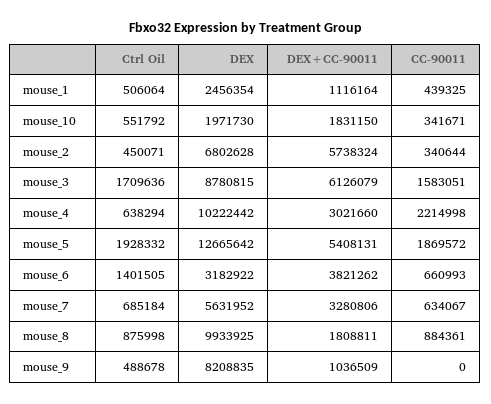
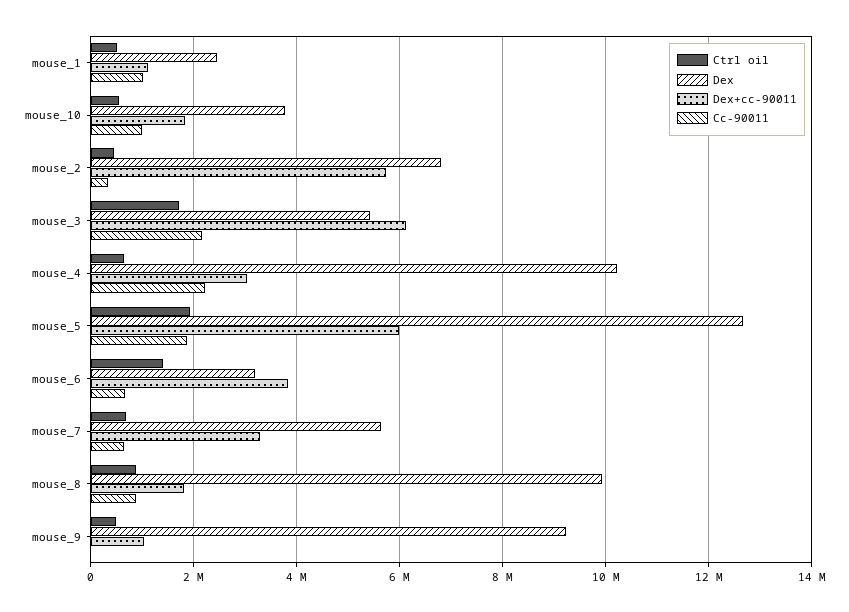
  {
    "Ctrl Oil": {
      "mouse_1": 506064,
      "mouse_10": 551792,
      "mouse_2": 450071,
      "mouse_3": 1709636,
      "mouse_4": 638294,
      "mouse_5": 1928332,
      "mouse_6": 1401505,
      "mouse_7": 685184,
      "mouse_8": 875998,
      "mouse_9": 488678
    },
    "DEX": {
      "mouse_1": 2456354,
-     "mouse_10": 1971730,
+     "mouse_10": 3800000,
      "mouse_2": 6802628,
-     "mouse_3": 8780815,
+     "mouse_3": 5400000,
      "mouse_4": 10222442,
      "mouse_5": 12665642,
      "mouse_6": 3182922,
      "mouse_7": 5631952,
      "mouse_8": 9933925,
-     "mouse_9": 8208835
+     "mouse_9": 9200000
    },
    "DEX+CC-90011": {
      "mouse_1": 1116164,
      "mouse_10": 1831150,
      "mouse_2": 5738324,
      "mouse_3": 6126079,
      "mouse_4": 3021660,
-     "mouse_5": 5408131,
+     "mouse_5": 6000000,
      "mouse_6": 3821262,
      "mouse_7": 3280806,
      "mouse_8": 1808811,
      "mouse_9": 1036509
    },
    "CC-90011": {
-     "mouse_1": 439325,
+     "mouse_1": 1000000,
-     "mouse_10": 341671,
+     "mouse_10": 1000000,
      "mouse_2": 340644,
-     "mouse_3": 1583051,
+     "mouse_3": 2200000,
      "mouse_4": 2214998,
      "mouse_5": 1869572,
      "mouse_6": 660993,
      "mouse_7": 634067,
      "mouse_8": 884361,
      "mouse_9": 0
    }
  }

